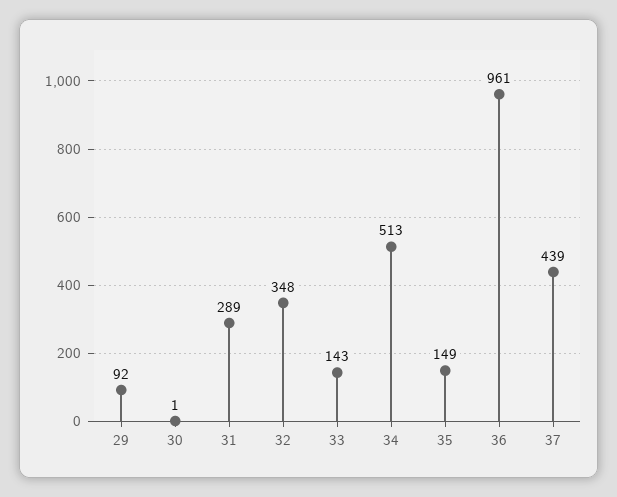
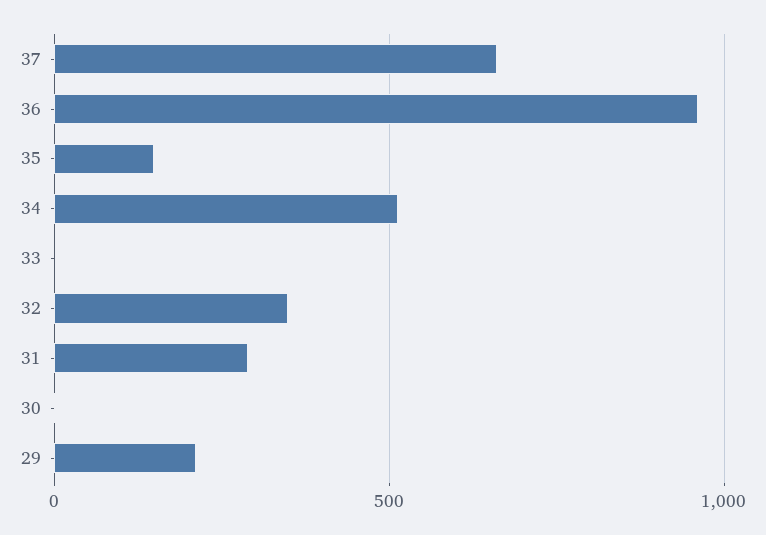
  {
-   "29": 92,
+   "29": 200,
    "30": 1,
    "31": 289,
    "32": 348,
-   "33": 143,
+   "33": 0,
    "34": 513,
    "35": 149,
    "36": 961,
-   "37": 439
+   "37": 650
  }

